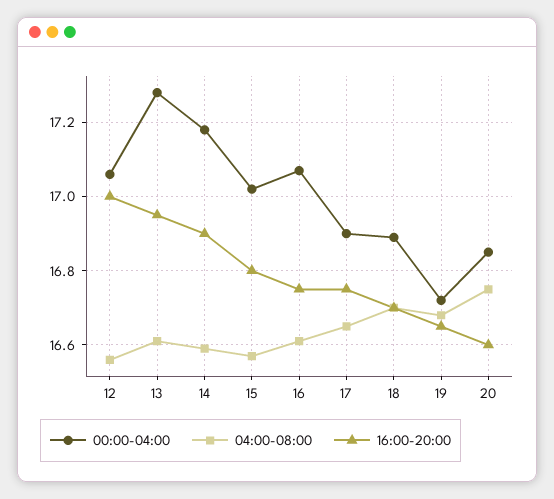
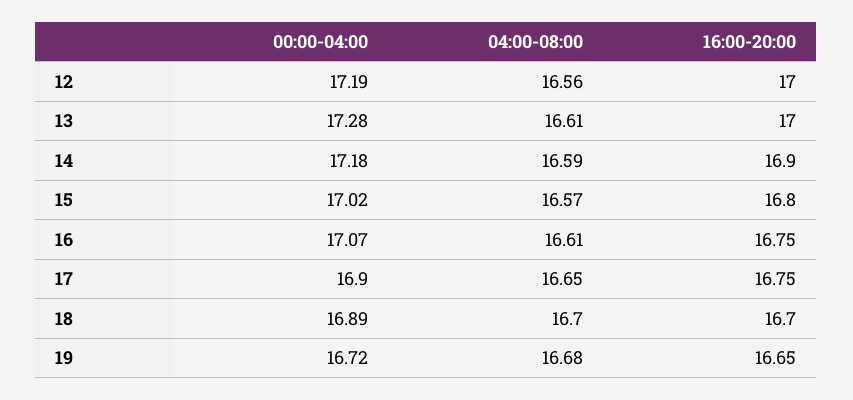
  {
    "00:00-04:00": {
-     "12": 17.05,
+     "12": 17.19,
      "13": 17.28,
      "14": 17.18,
      "15": 17.02,
      "16": 17.07,
      "17": 16.9,
      "18": 16.89,
-     "19": 16.72,
+     "19": 16.72
-     "20": 16.85
    },
    "04:00-08:00": {
      "12": 16.56,
      "13": 16.61,
      "14": 16.59,
      "15": 16.57,
      "16": 16.61,
      "17": 16.65,
      "18": 16.7,
-     "19": 16.68,
+     "19": 16.68
-     "20": 16.75
    },
    "16:00-20:00": {
      "12": 17,
-     "13": 16.95,
+     "13": 17,
      "14": 16.9,
      "15": 16.8,
      "16": 16.75,
      "17": 16.75,
      "18": 16.7,
-     "19": 16.65,
+     "19": 16.65
-     "20": 16.6
    }
  }

